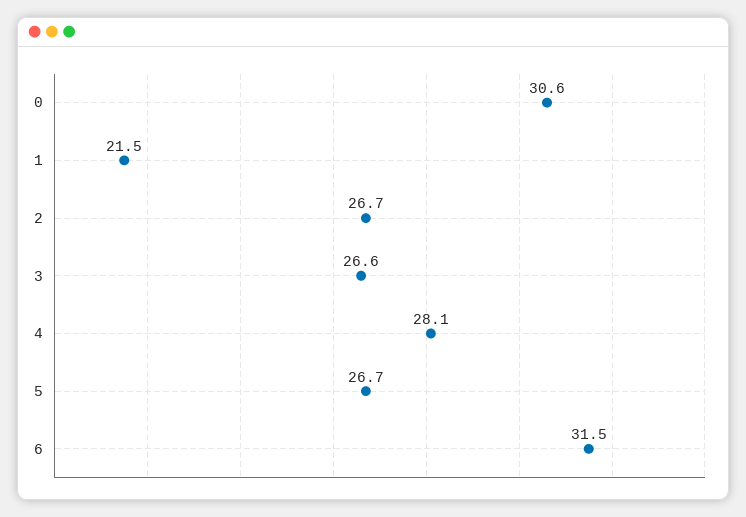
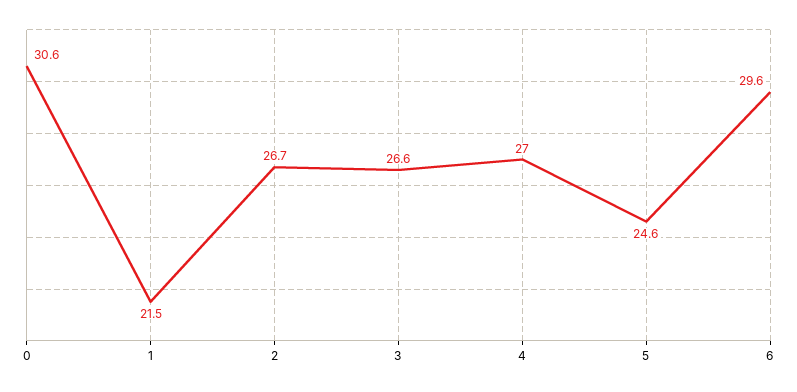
  {
    "0": 30.6,
    "1": 21.5,
    "2": 26.7,
    "3": 26.6,
-   "4": 28.1,
+   "4": 27,
-   "5": 26.7,
+   "5": 24.6,
-   "6": 31.5
+   "6": 29.6
  }

